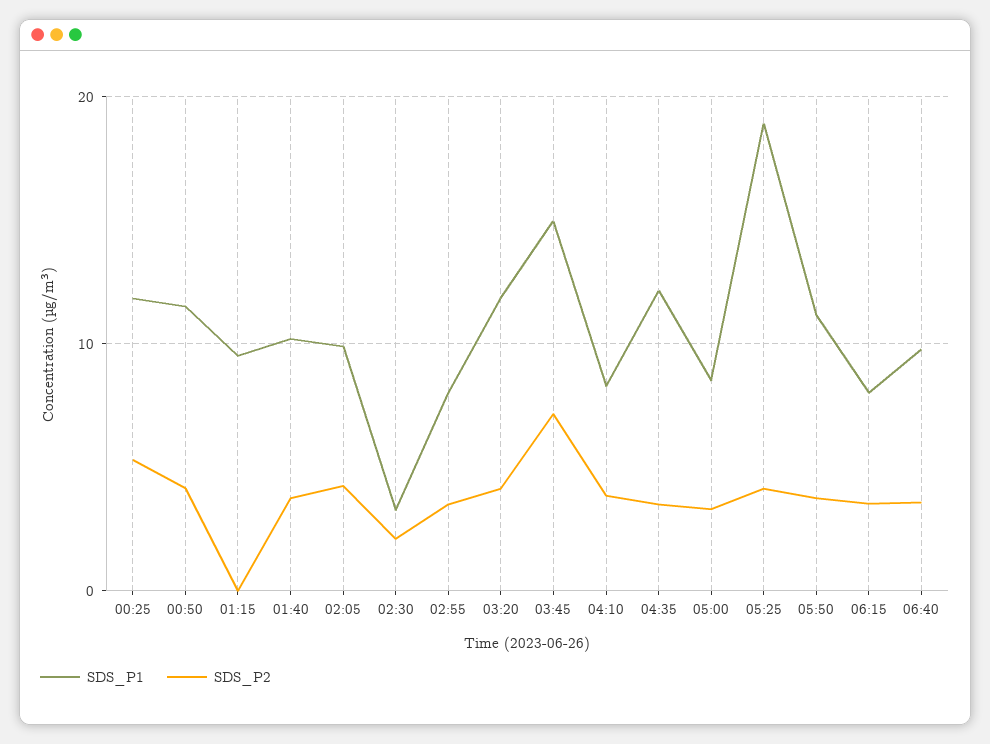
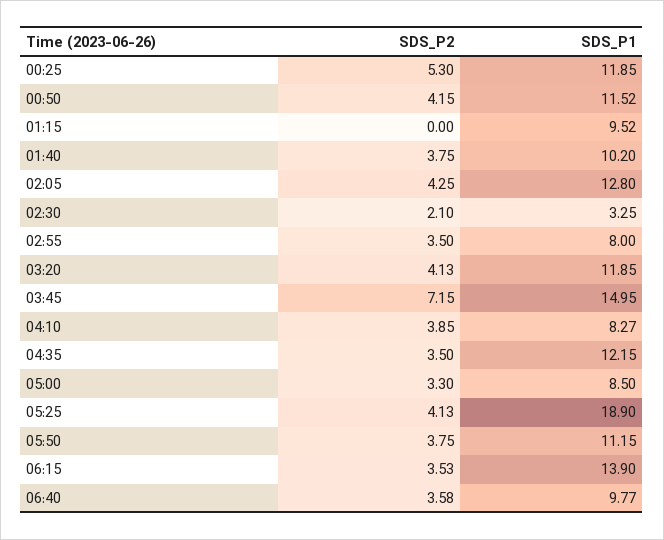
  {
    "SDS_P1": {
      "00:25": 11.85,
      "00:50": 11.52,
      "01:15": 9.52,
      "01:40": 10.2,
-     "02:05": 10,
+     "02:05": 12.8,
      "02:30": 3.25,
      "02:55": 8,
      "03:20": 11.85,
      "03:45": 14.95,
      "04:10": 8.27,
      "04:35": 12.15,
      "05:00": 8.5,
      "05:25": 18.9,
      "05:50": 11.15,
-     "06:15": 8,
+     "06:15": 13.9,
      "06:40": 9.77
    },
    "SDS_P2": {
      "00:25": 5.3,
      "00:50": 4.15,
      "01:15": 0,
      "01:40": 3.75,
      "02:05": 4.25,
      "02:30": 2.1,
      "02:55": 3.5,
      "03:20": 4.13,
      "03:45": 7.15,
      "04:10": 3.85,
      "04:35": 3.5,
      "05:00": 3.3,
      "05:25": 4.13,
      "05:50": 3.75,
      "06:15": 3.53,
      "06:40": 3.58
    }
  }

